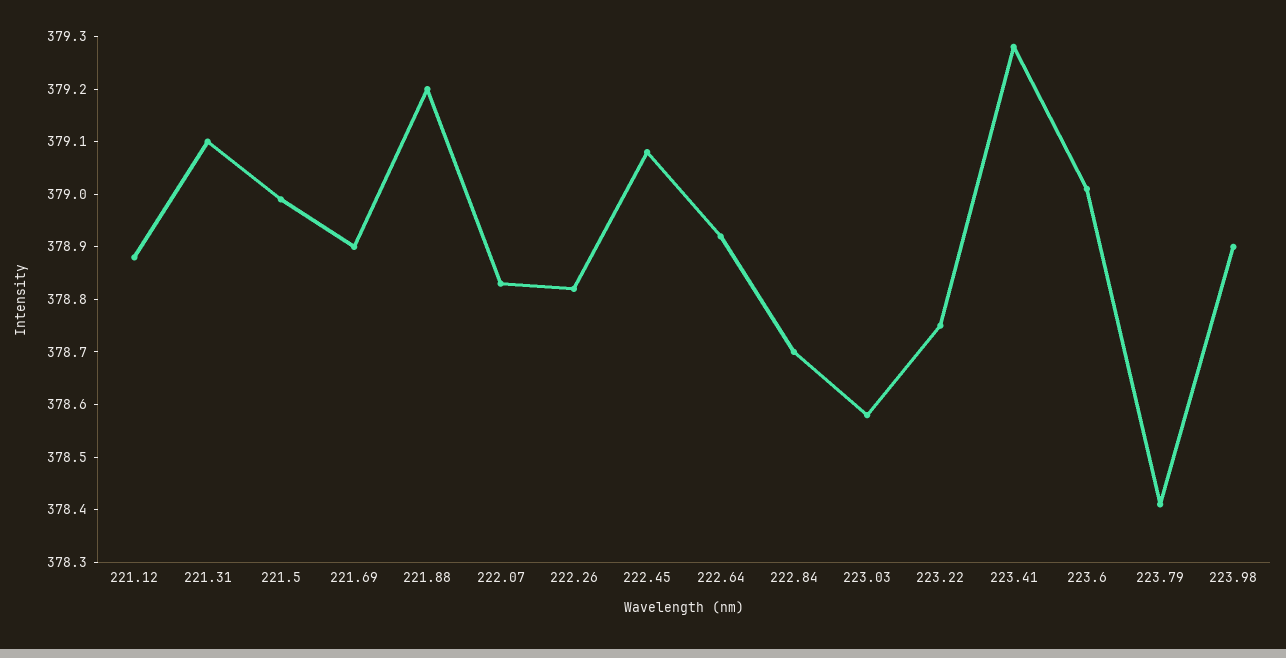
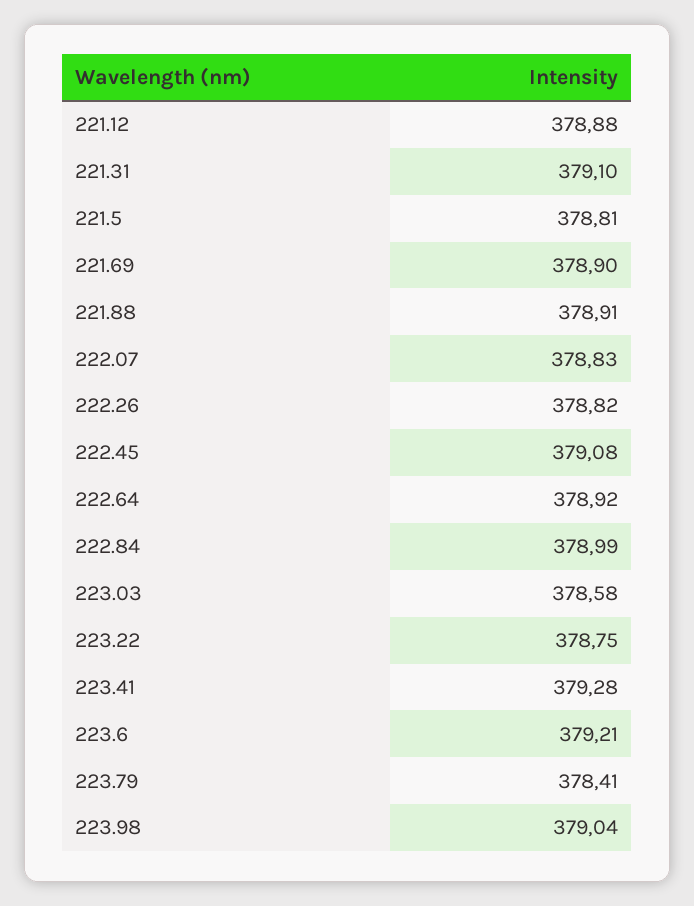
  {
    "221.12": 378.88,
    "221.31": 379.1,
-   "221.5": 379,
+   "221.5": 378.81,
    "221.69": 378.9,
-   "221.88": 379.2,
+   "221.88": 378.91,
    "222.07": 378.83,
    "222.26": 378.82,
    "222.45": 379.08,
    "222.64": 378.92,
-   "222.84": 378.7,
+   "222.84": 378.99,
    "223.03": 378.58,
    "223.22": 378.75,
    "223.41": 379.28,
-   "223.6": 379,
+   "223.6": 379.21,
    "223.79": 378.41,
-   "223.98": 378.9
+   "223.98": 379.04
  }

